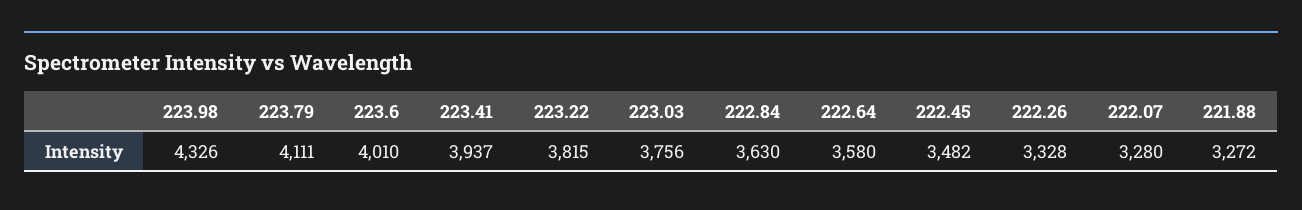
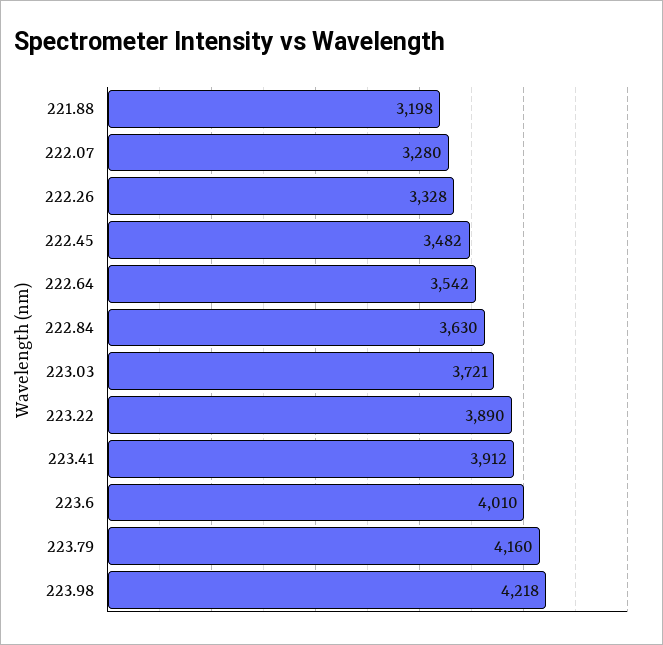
  {
-   "223.98": 4326,
+   "223.98": 4218,
-   "223.79": 4111,
+   "223.79": 4160,
    "223.6": 4010,
-   "223.41": 3937,
+   "223.41": 3912,
-   "223.22": 3815,
+   "223.22": 3890,
-   "223.03": 3756,
+   "223.03": 3721,
    "222.84": 3630,
-   "222.64": 3580,
+   "222.64": 3542,
    "222.45": 3482,
    "222.26": 3328,
    "222.07": 3280,
-   "221.88": 3272
+   "221.88": 3198
  }

